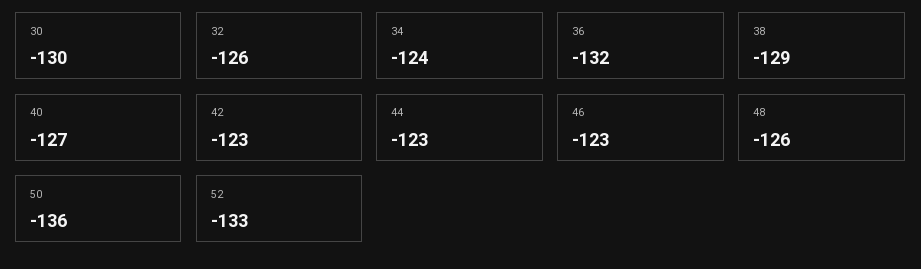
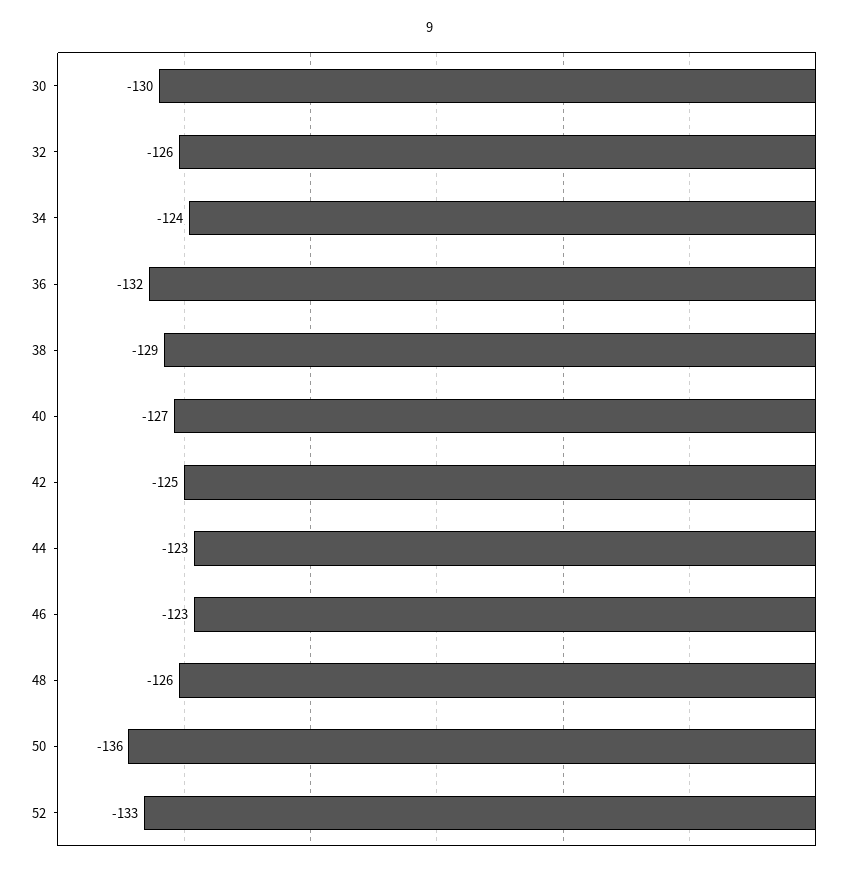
  {
    "30": -130,
    "32": -126,
    "34": -124,
    "36": -132,
    "38": -129,
    "40": -127,
-   "42": -123,
+   "42": -125,
    "44": -123,
    "46": -123,
    "48": -126,
    "50": -136,
    "52": -133
  }

